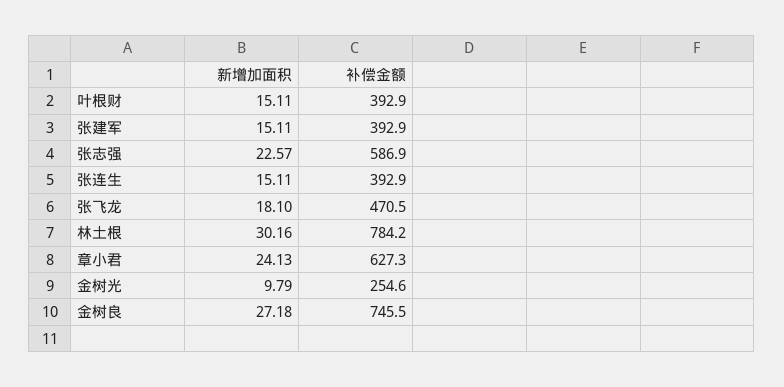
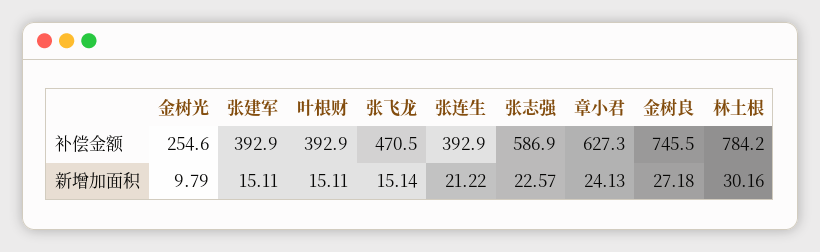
  {
    "新增加面积": {
      "叶根财": 15.11,
      "张建军": 15.11,
      "张志强": 22.57,
-     "张连生": 15.11,
+     "张连生": 21.22,
-     "张飞龙": 18.1,
+     "张飞龙": 15.14,
      "林土根": 30.16,
      "章小君": 24.13,
      "金树光": 9.79,
      "金树良": 27.18
    },
    "补偿金额": {
      "叶根财": 392.9,
      "张建军": 392.9,
      "张志强": 586.9,
      "张连生": 392.9,
      "张飞龙": 470.5,
      "林土根": 784.2,
      "章小君": 627.3,
      "金树光": 254.6,
      "金树良": 745.5
    }
  }

